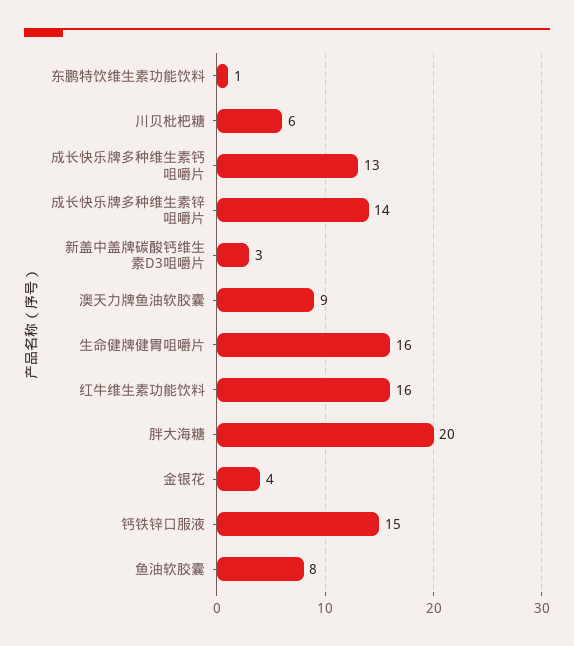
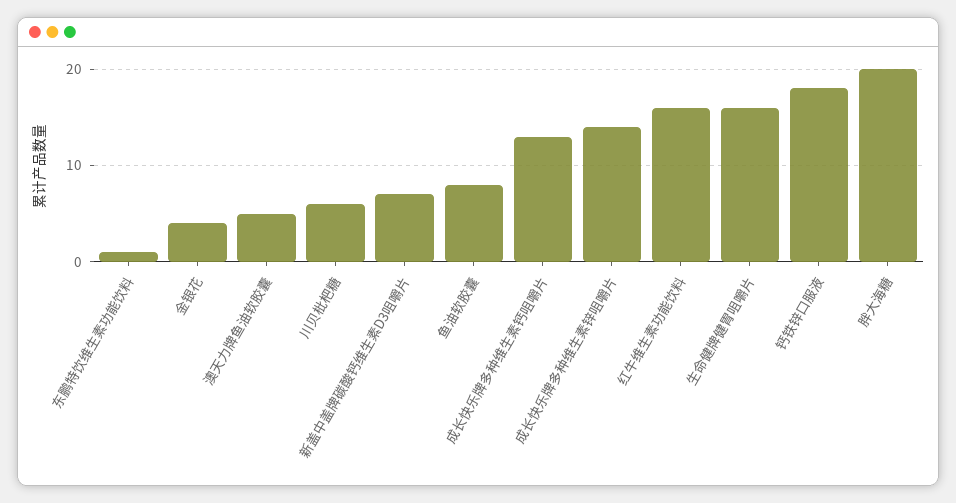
  {
    "东鹏特饮维生素功能饮料": 1,
    "川贝枇杷糖": 6,
    "成长快乐牌多种维生素钙咀嚼片": 13,
    "成长快乐牌多种维生素锌咀嚼片": 14,
-   "新盖中盖牌碳酸钙维生素D3咀嚼片": 3,
+   "新盖中盖牌碳酸钙维生素D3咀嚼片": 7,
-   "澳天力牌鱼油软胶囊": 9,
+   "澳天力牌鱼油软胶囊": 5,
    "生命健牌健胃咀嚼片": 16,
    "红牛维生素功能饮料": 16,
    "胖大海糖": 20,
    "金银花": 4,
-   "钙铁锌口服液": 15,
+   "钙铁锌口服液": 18,
    "鱼油软胶囊": 8
  }

